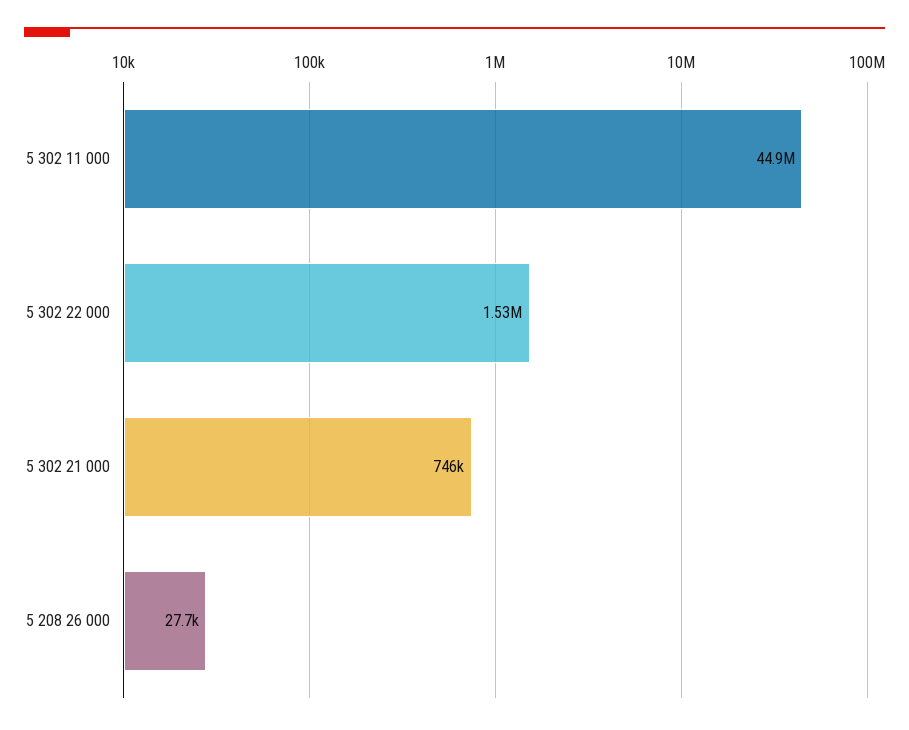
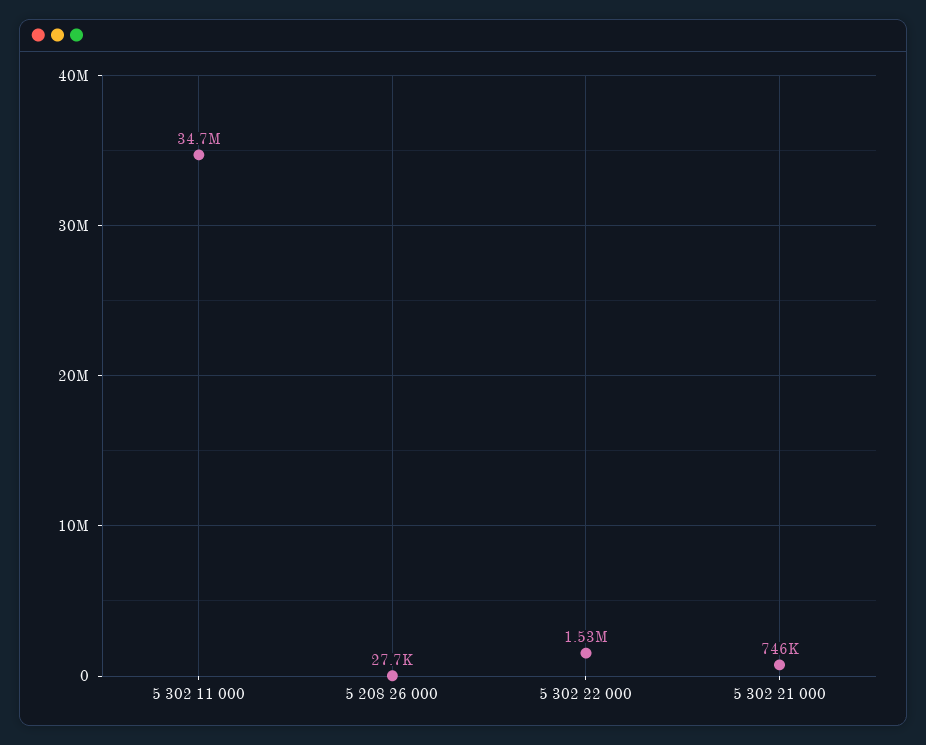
  {
-   "5 302 11 000": 44900000,
+   "5 302 11 000": 34700000,
    "5 302 22 000": 1530000,
    "5 302 21 000": 746000,
    "5 208 26 000": 27700
  }

